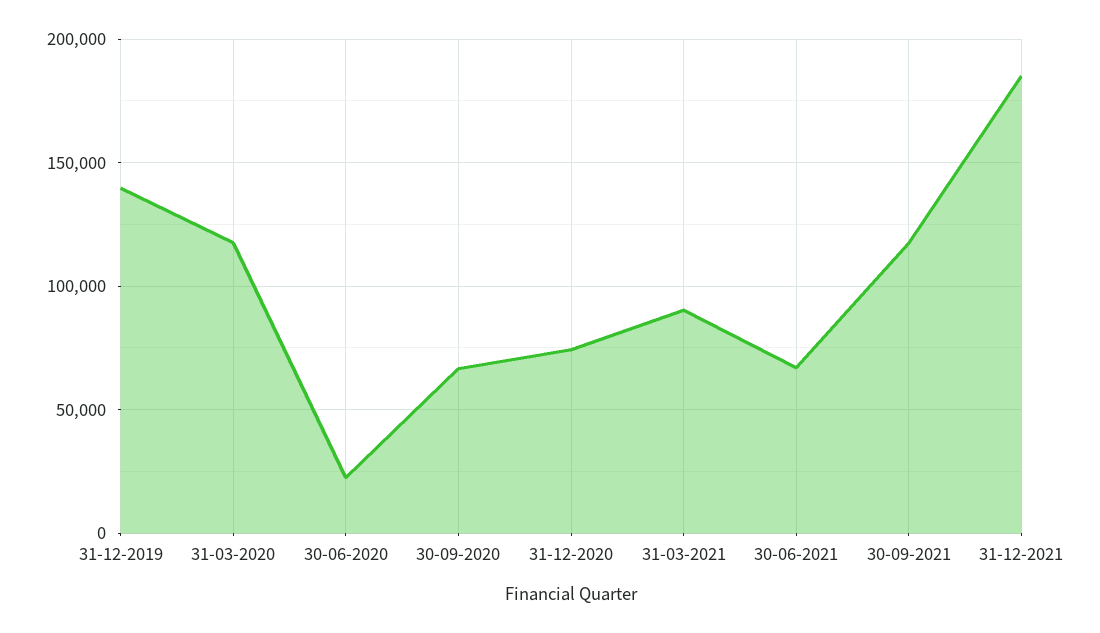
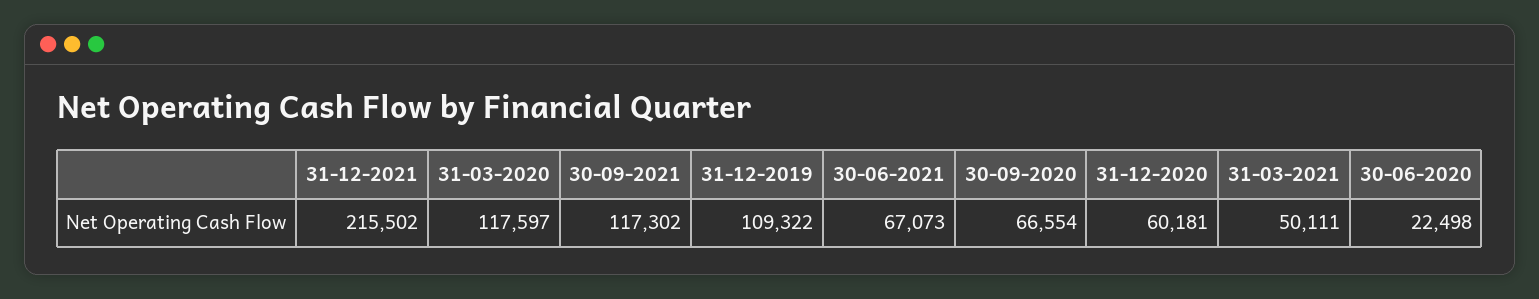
  {
-   "31-12-2019": 140000,
+   "31-12-2019": 109322,
    "31-03-2020": 117597,
    "30-06-2020": 22498,
    "30-09-2020": 66554,
-   "31-12-2020": 75000,
+   "31-12-2020": 60181,
-   "31-03-2021": 90000,
+   "31-03-2021": 50111,
    "30-06-2021": 67073,
    "30-09-2021": 117302,
-   "31-12-2021": 185000
+   "31-12-2021": 215502
  }

